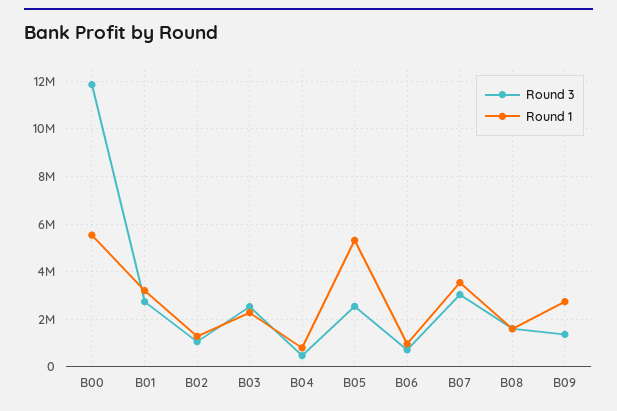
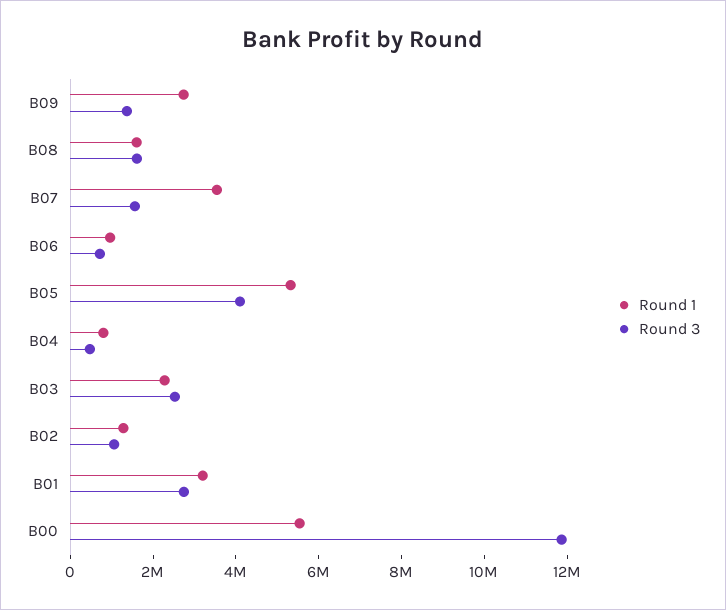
  {
    "Round 3": {
      "B00": 12000000,
      "B01": 2500000,
      "B02": 1000000,
      "B03": 2500000,
      "B04": 500000,
-     "B05": 2500000,
+     "B05": 4000000,
      "B06": 500000,
-     "B07": 3000000,
+     "B07": 1500000,
      "B08": 1500000,
      "B09": 1500000
    },
    "Round 1": {
      "B00": 5500000,
      "B01": 3000000,
      "B02": 1500000,
      "B03": 2500000,
      "B04": 1000000,
      "B05": 5500000,
      "B06": 1000000,
      "B07": 3500000,
      "B08": 1500000,
      "B09": 2500000
    }
  }

